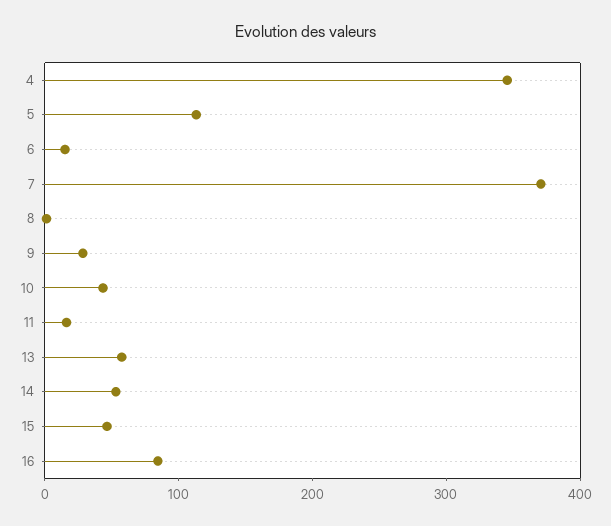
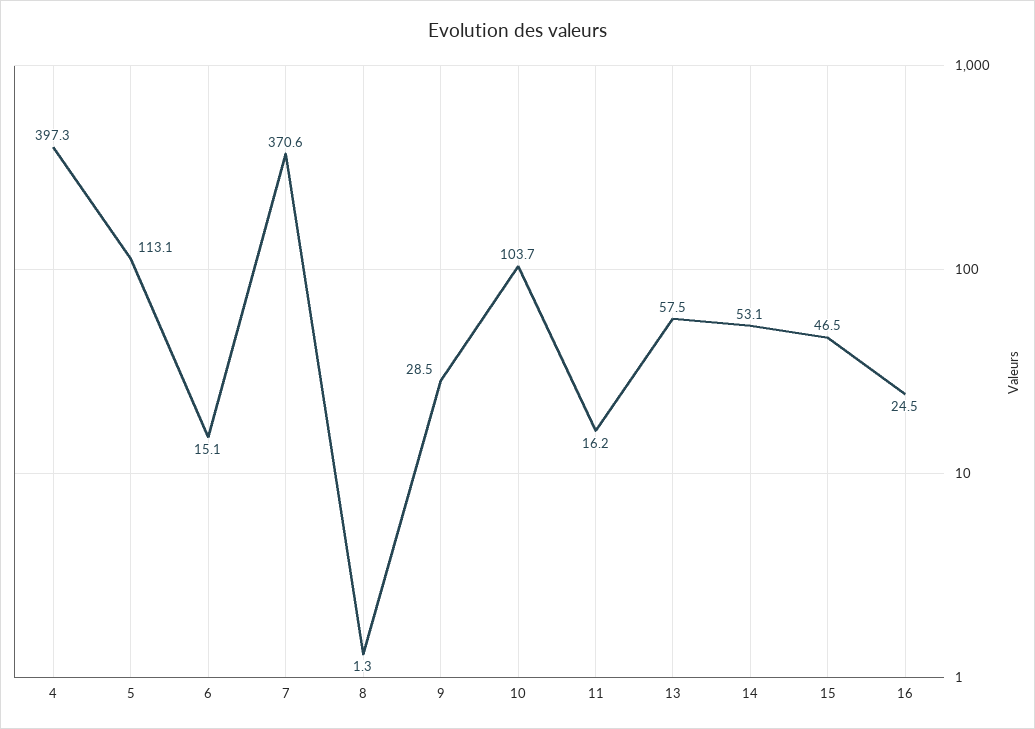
  {
-   "4": 340,
+   "4": 397.3,
    "5": 113.1,
    "6": 15.1,
    "7": 370.6,
    "8": 1.3,
    "9": 28.5,
-   "10": 40,
+   "10": 103.7,
    "11": 16.2,
    "13": 57.5,
    "14": 53.1,
    "15": 46.5,
-   "16": 80
+   "16": 24.5
  }

